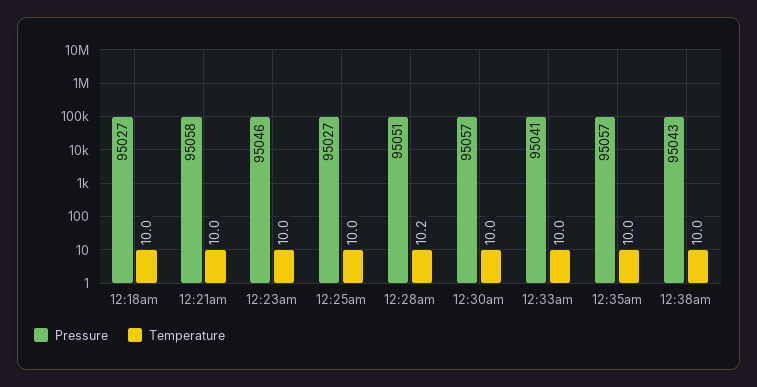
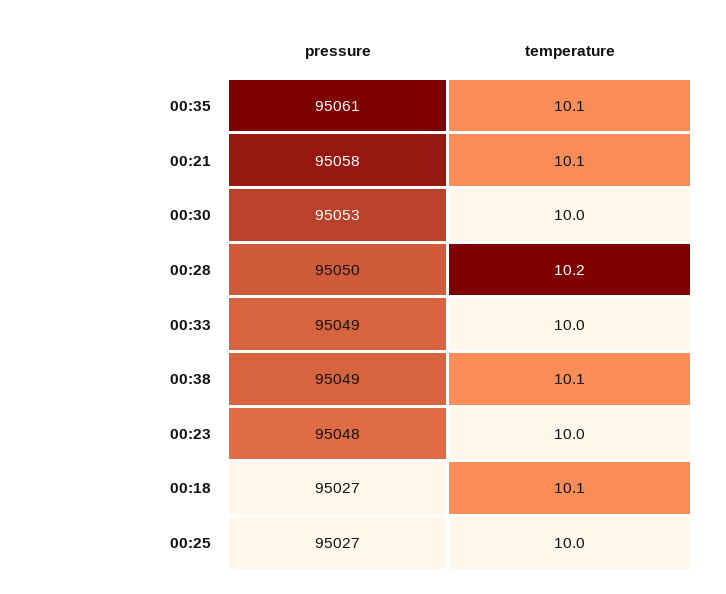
  {
    "Pressure": {
      "12:18am": 95027,
      "12:21am": 95058,
-     "12:23am": 95046,
+     "12:23am": 95048,
      "12:25am": 95027,
-     "12:28am": 95051,
+     "12:28am": 95050,
-     "12:30am": 95057,
+     "12:30am": 95053,
-     "12:33am": 95041,
+     "12:33am": 95049,
-     "12:35am": 95057,
+     "12:35am": 95061,
-     "12:38am": 95043
+     "12:38am": 95049
    },
    "Temperature": {
-     "12:18am": 10,
+     "12:18am": 10.1,
-     "12:21am": 10,
+     "12:21am": 10.1,
      "12:23am": 10,
      "12:25am": 10,
      "12:28am": 10.2,
      "12:30am": 10,
      "12:33am": 10,
-     "12:35am": 10,
+     "12:35am": 10.1,
-     "12:38am": 10
+     "12:38am": 10.1
    }
  }

